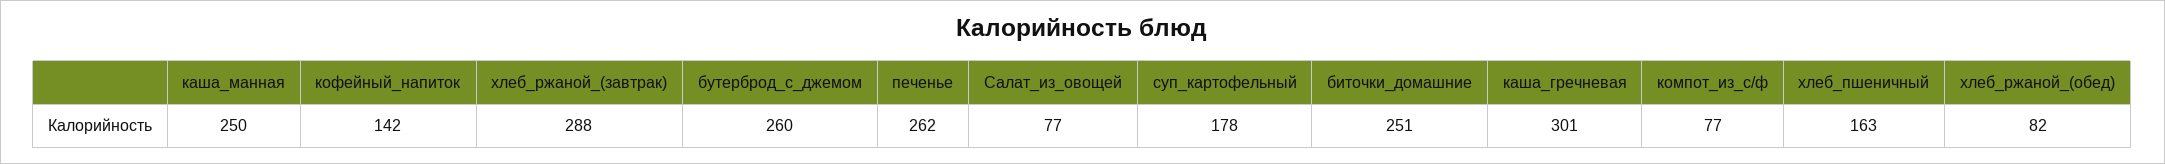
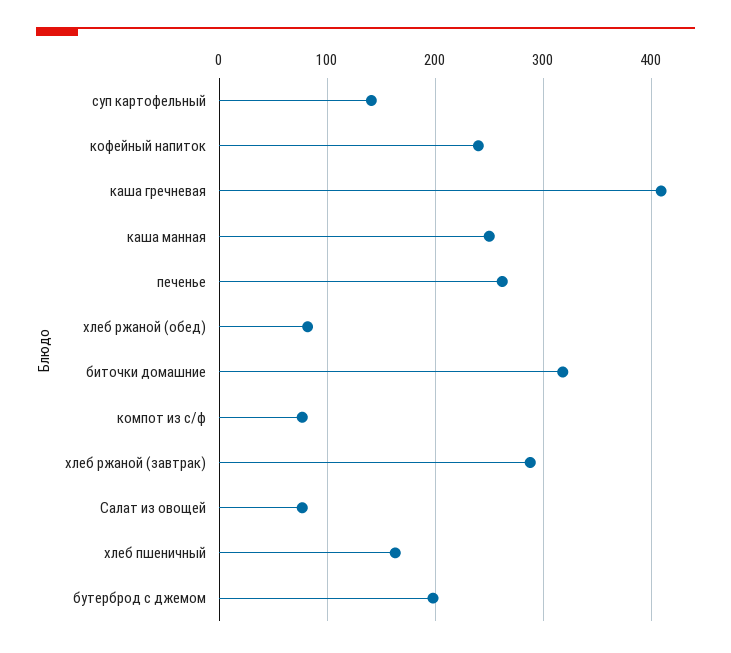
  {
    "каша_манная": 250,
-   "кофейный_напиток": 142,
+   "кофейный_напиток": 240,
    "хлеб_ржаной_(завтрак)": 288,
-   "бутерброд_с_джемом": 260,
+   "бутерброд_с_джемом": 200,
    "печенье": 262,
    "Салат_из_овощей": 77,
-   "суп_картофельный": 178,
+   "суп_картофельный": 140,
-   "биточки_домашние": 251,
+   "биточки_домашние": 320,
-   "каша_гречневая": 301,
+   "каша_гречневая": 410,
    "компот_из_с/ф": 77,
    "хлеб_пшеничный": 163,
    "хлеб_ржаной_(обед)": 82
  }

